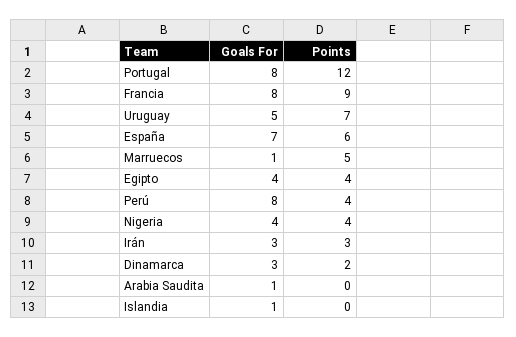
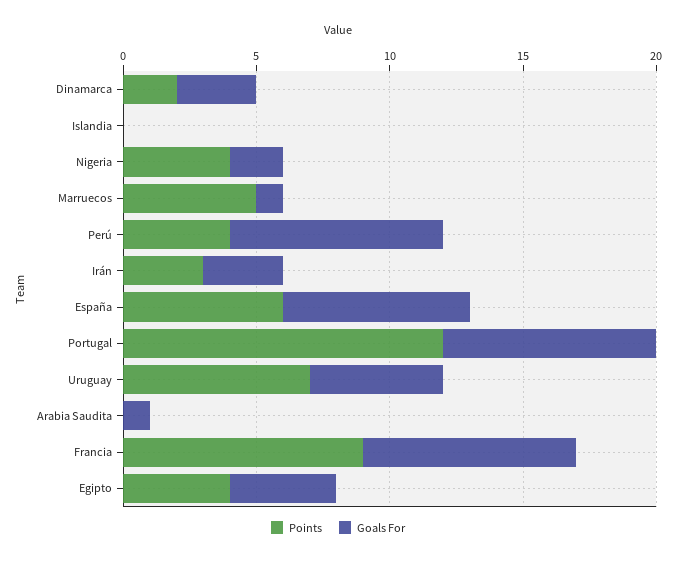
  {
    "Goals For": {
      "Portugal": 8,
      "Francia": 8,
      "Uruguay": 5,
      "España": 7,
      "Marruecos": 1,
      "Egipto": 4,
      "Perú": 8,
-     "Nigeria": 4,
+     "Nigeria": 2,
      "Irán": 3,
      "Dinamarca": 3,
      "Arabia Saudita": 1,
-     "Islandia": 1
+     "Islandia": 0
    },
    "Points": {
      "Portugal": 12,
      "Francia": 9,
      "Uruguay": 7,
      "España": 6,
      "Marruecos": 5,
      "Egipto": 4,
      "Perú": 4,
      "Nigeria": 4,
      "Irán": 3,
      "Dinamarca": 2,
      "Arabia Saudita": 0,
      "Islandia": 0
    }
  }

